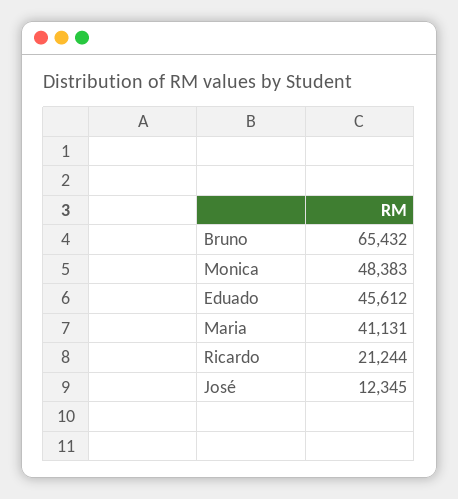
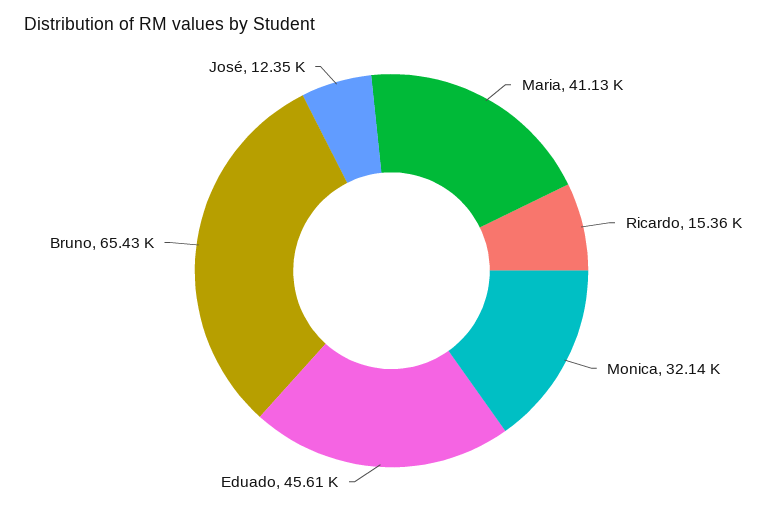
  {
    "Bruno": 65432,
-   "Monica": 48383,
+   "Monica": 32140,
    "Eduado": 45612,
    "Maria": 41131,
-   "Ricardo": 21244,
+   "Ricardo": 15360,
    "José": 12345
  }

